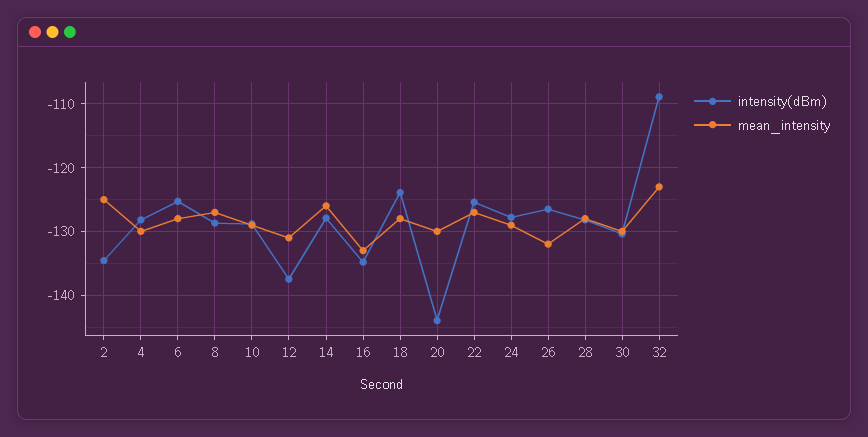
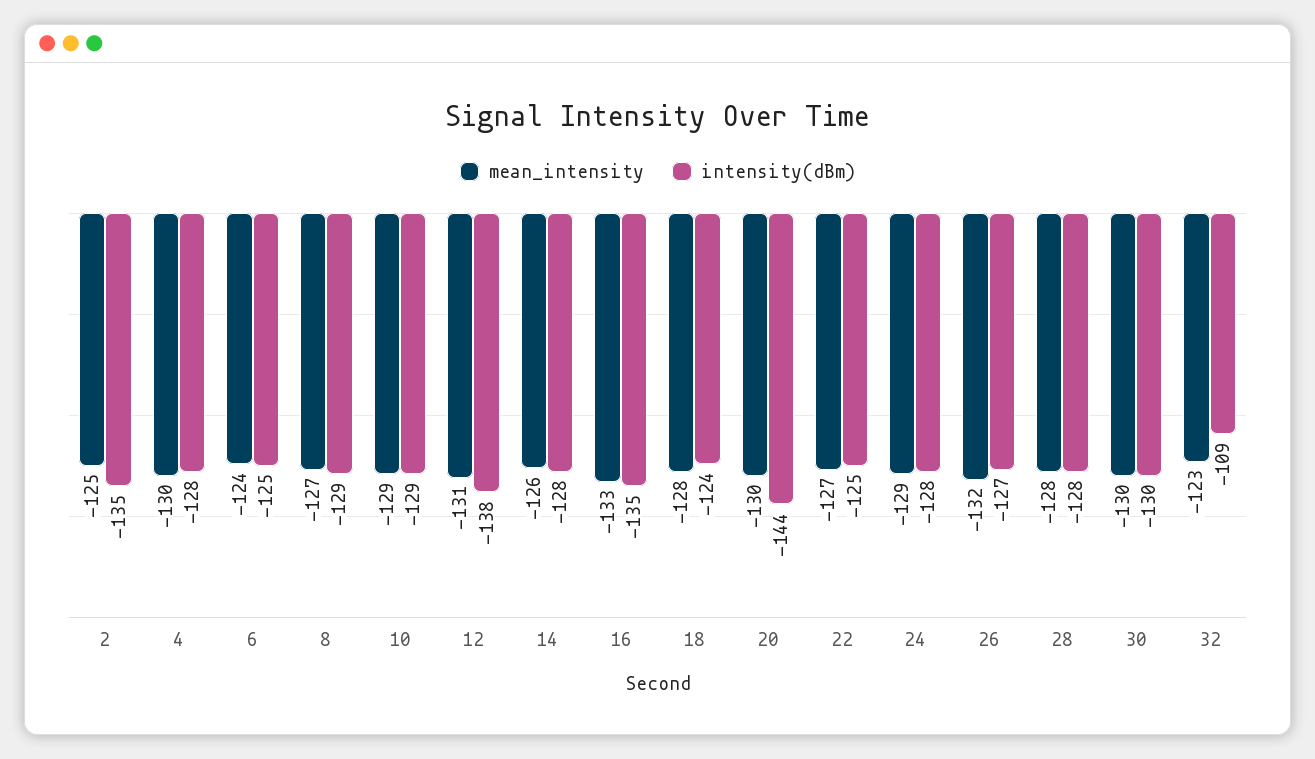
  {
    "intensity(dBm)": {
      "2": -135,
      "4": -128,
      "6": -125,
      "8": -129,
      "10": -129,
      "12": -138,
      "14": -128,
      "16": -135,
      "18": -124,
      "20": -144,
      "22": -125,
      "24": -128,
      "26": -127,
      "28": -128,
      "30": -130,
      "32": -109
    },
    "mean_intensity": {
      "2": -125,
      "4": -130,
-     "6": -128,
+     "6": -124,
      "8": -127,
      "10": -129,
      "12": -131,
      "14": -126,
      "16": -133,
      "18": -128,
      "20": -130,
      "22": -127,
      "24": -129,
      "26": -132,
      "28": -128,
      "30": -130,
      "32": -123
    }
  }

